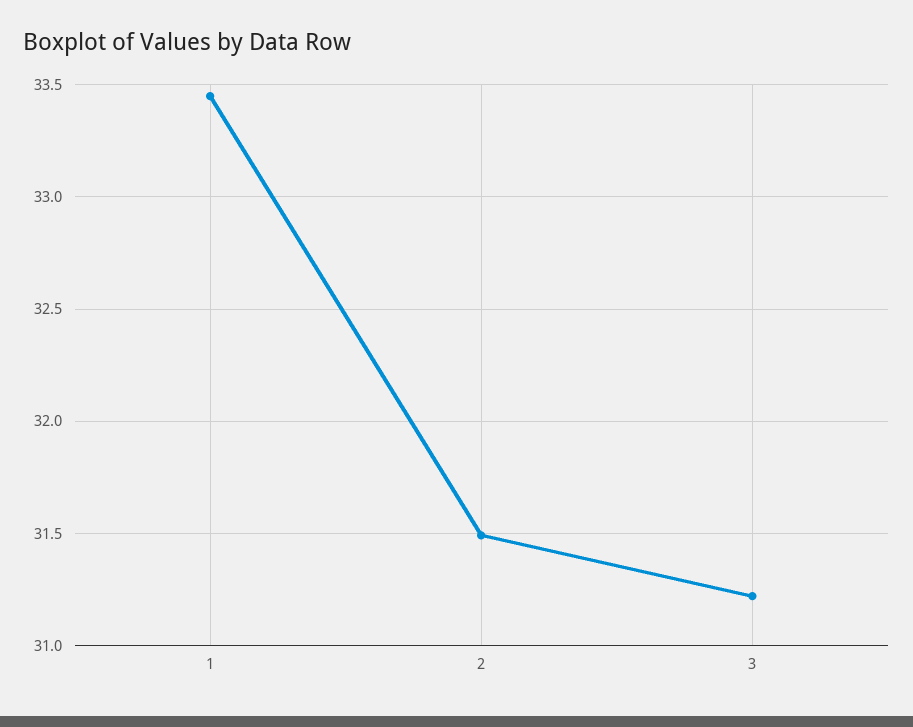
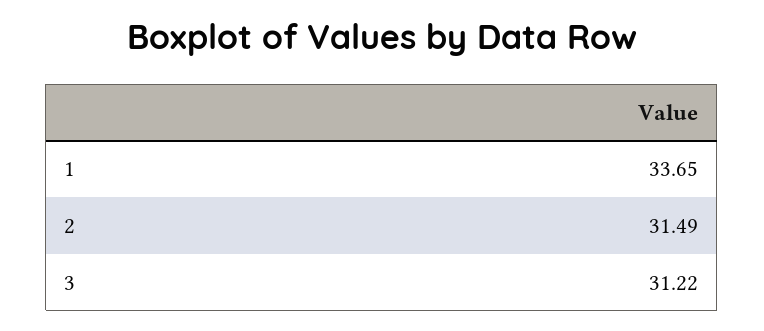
  {
-   "1": 33.45,
+   "1": 33.65,
    "2": 31.49,
    "3": 31.22
  }

